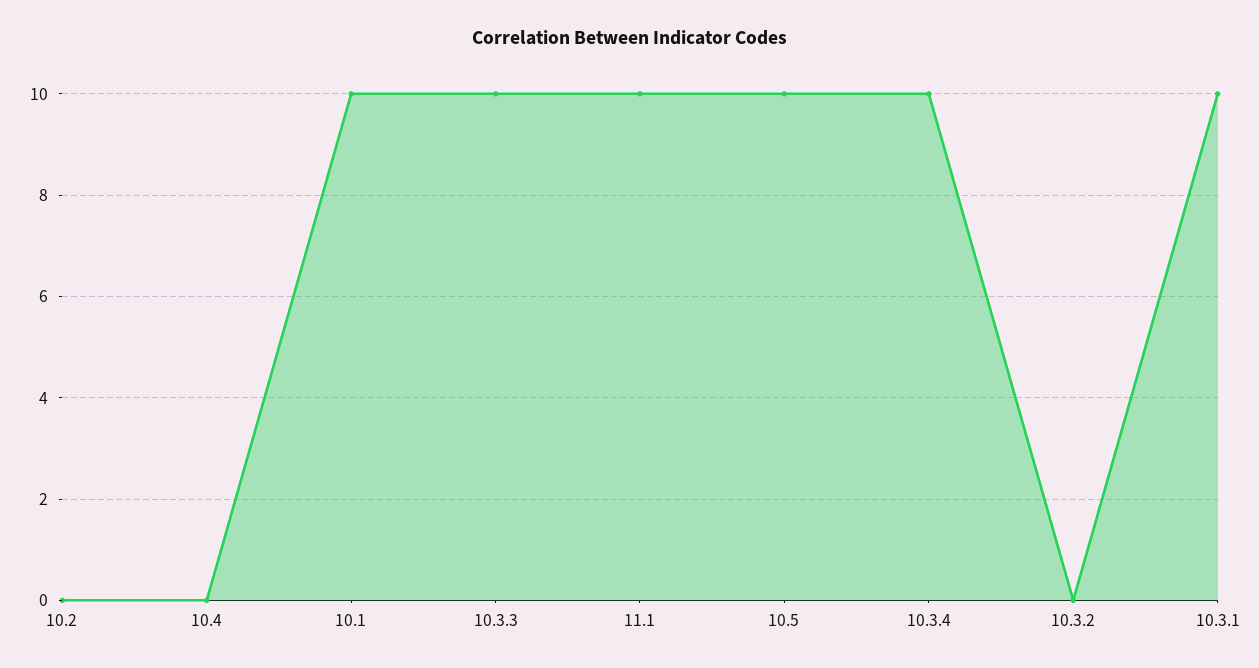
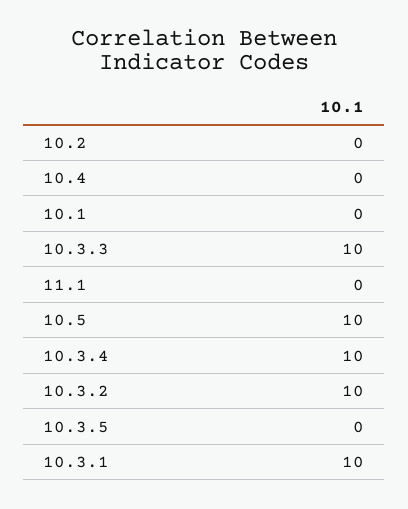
  {
    "10.2": 0,
    "10.4": 0,
-   "10.1": 10,
+   "10.1": 0,
    "10.3.3": 10,
-   "11.1": 10,
+   "11.1": 0,
    "10.5": 10,
    "10.3.4": 10,
-   "10.3.2": 0,
+   "10.3.2": 10,
-   "10.3.1": 10
+   "10.3.1": 10,
+   "10.3.5": 0
  }

